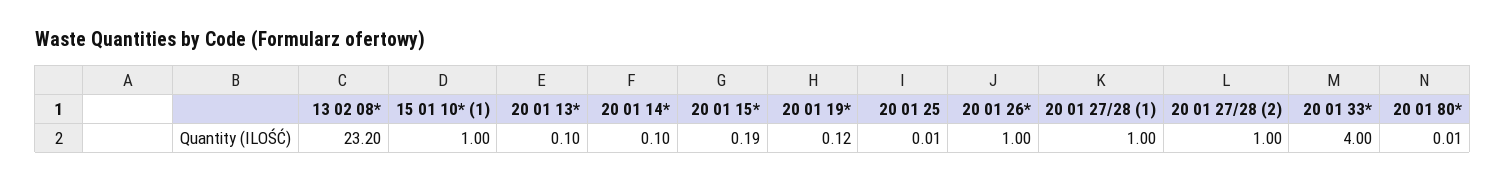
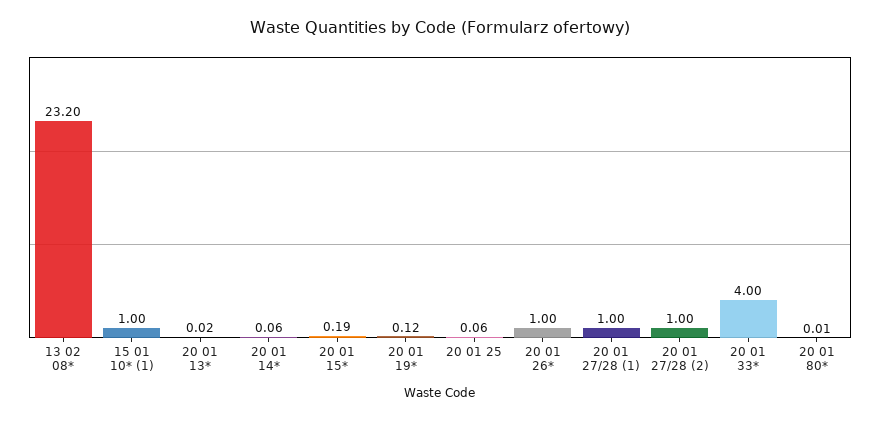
  {
    "13 02 08*": 23.2,
    "15 01 10* (1)": 1,
-   "20 01 13*": 0.1,
+   "20 01 13*": 0.02,
-   "20 01 14*": 0.1,
+   "20 01 14*": 0.06,
    "20 01 15*": 0.19,
    "20 01 19*": 0.12,
-   "20 01 25": 0.01,
+   "20 01 25": 0.06,
    "20 01 26*": 1,
    "20 01 27/28 (1)": 1,
    "20 01 27/28 (2)": 1,
    "20 01 33*": 4,
    "20 01 80*": 0.01
  }

